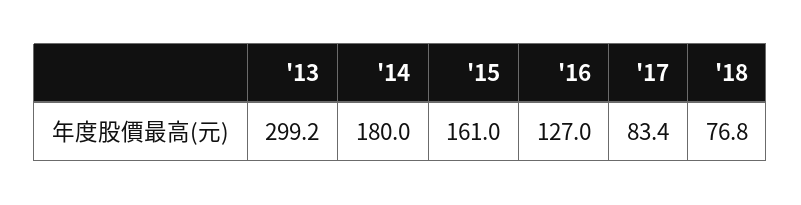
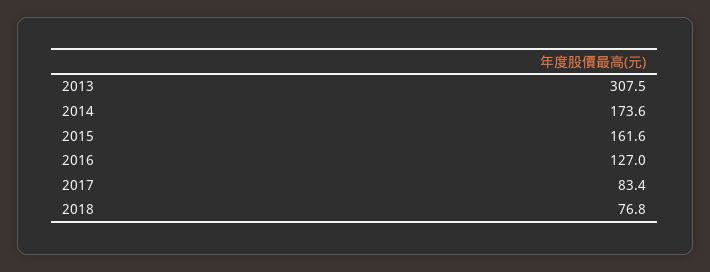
  {
-   "'13": 299.2,
+   "'13": 307.5,
-   "'14": 180,
+   "'14": 173.6,
-   "'15": 161,
+   "'15": 161.6,
    "'16": 127,
    "'17": 83.4,
    "'18": 76.8
  }

